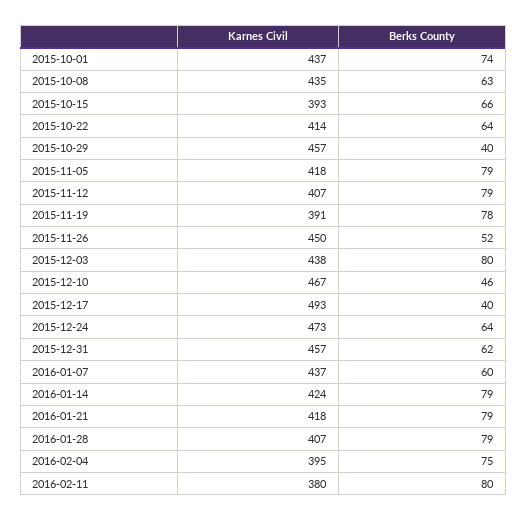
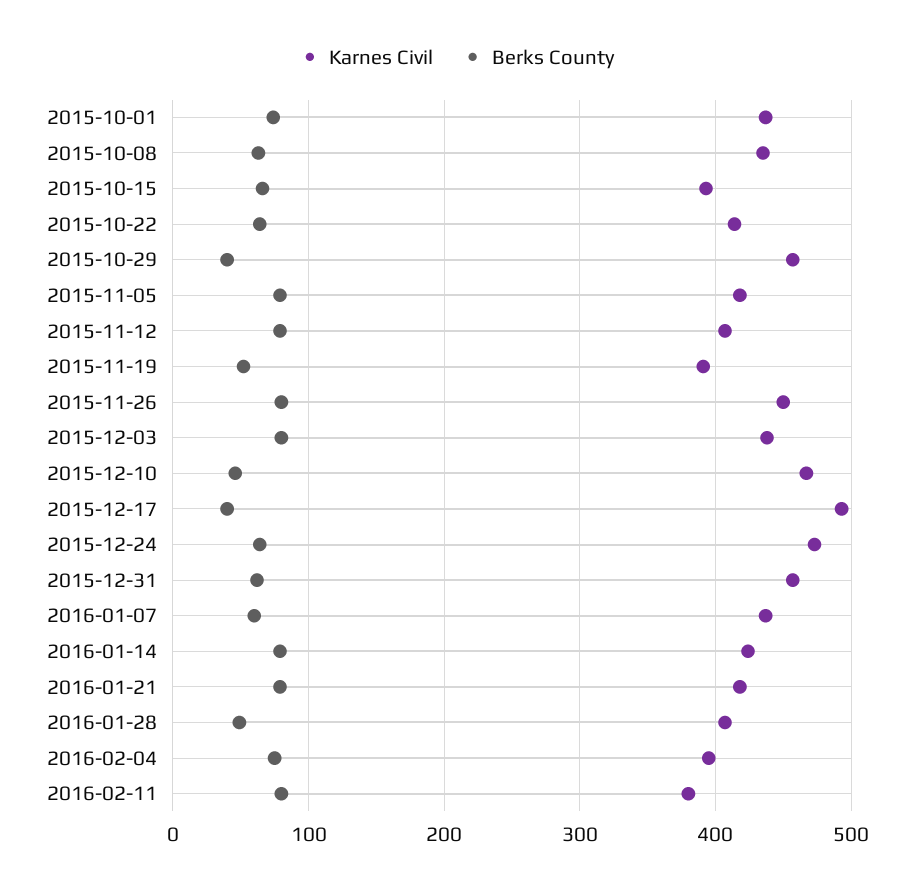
  {
    "Karnes Civil": {
      "2015-10-01": 437,
      "2015-10-08": 435,
      "2015-10-15": 393,
      "2015-10-22": 414,
      "2015-10-29": 457,
      "2015-11-05": 418,
      "2015-11-12": 407,
      "2015-11-19": 391,
      "2015-11-26": 450,
      "2015-12-03": 438,
      "2015-12-10": 467,
      "2015-12-17": 493,
      "2015-12-24": 473,
      "2015-12-31": 457,
      "2016-01-07": 437,
      "2016-01-14": 424,
      "2016-01-21": 418,
      "2016-01-28": 407,
      "2016-02-04": 395,
      "2016-02-11": 380
    },
    "Berks County": {
      "2015-10-01": 74,
      "2015-10-08": 63,
      "2015-10-15": 66,
      "2015-10-22": 64,
      "2015-10-29": 40,
      "2015-11-05": 79,
      "2015-11-12": 79,
-     "2015-11-19": 78,
+     "2015-11-19": 50,
-     "2015-11-26": 52,
+     "2015-11-26": 80,
      "2015-12-03": 80,
      "2015-12-10": 46,
      "2015-12-17": 40,
      "2015-12-24": 64,
      "2015-12-31": 62,
      "2016-01-07": 60,
      "2016-01-14": 79,
      "2016-01-21": 79,
-     "2016-01-28": 79,
+     "2016-01-28": 50,
      "2016-02-04": 75,
      "2016-02-11": 80
    }
  }

